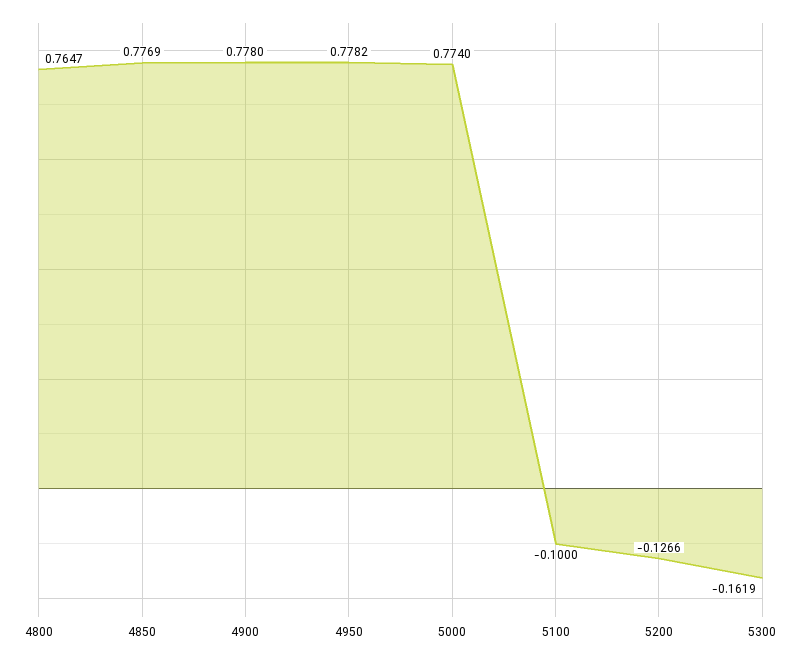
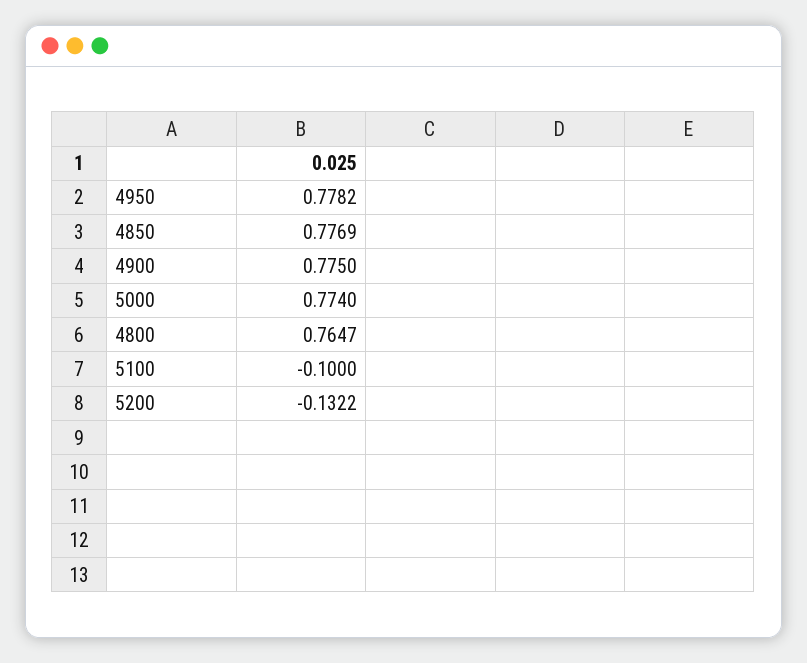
  {
    "4800": 0.7647,
    "4850": 0.7769,
-   "4900": 0.778,
+   "4900": 0.775,
    "4950": 0.7782,
    "5000": 0.774,
    "5100": -0.1,
-   "5200": -0.1266,
+   "5200": -0.1322
-   "5300": -0.1619
  }

